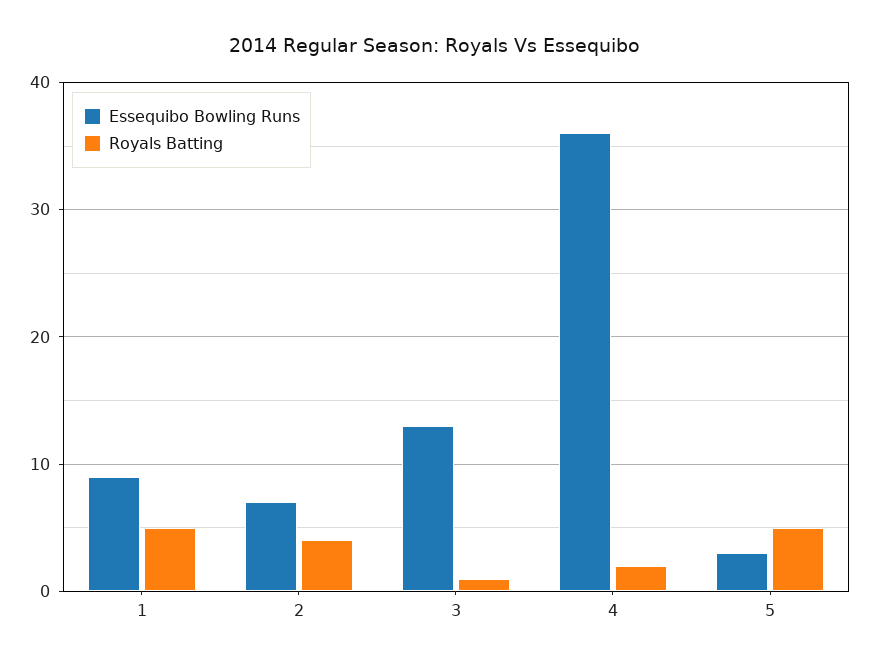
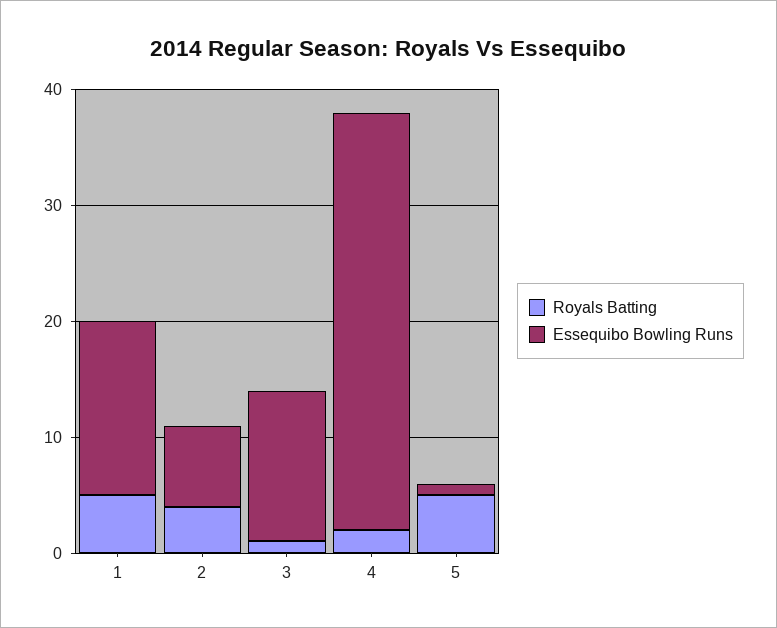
  {
    "Essequibo Bowling Runs": {
-     "1": 9,
+     "1": 15,
      "2": 7,
      "3": 13,
      "4": 36,
-     "5": 3
+     "5": 1
    },
    "Royals Batting": {
      "1": 5,
      "2": 4,
      "3": 1,
      "4": 2,
      "5": 5
    }
  }

